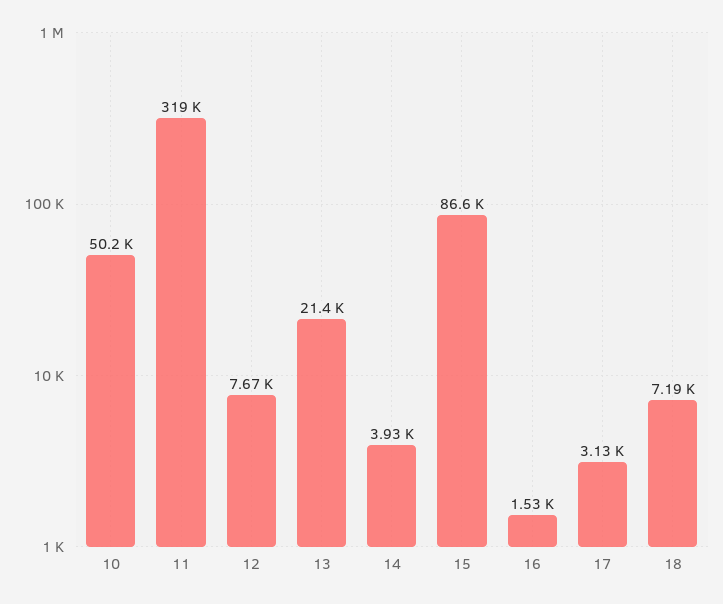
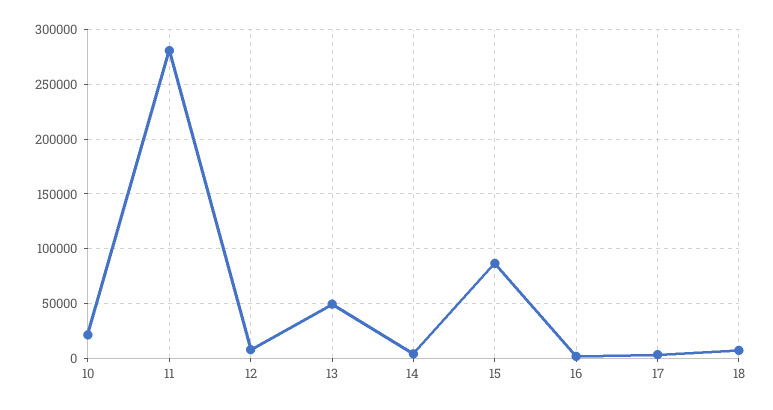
  {
-   "10": 50200,
+   "10": 20000,
-   "11": 319000,
+   "11": 280000,
    "12": 7670,
-   "13": 21400,
+   "13": 50000,
    "14": 3930,
    "15": 86600,
    "16": 1530,
    "17": 3130,
    "18": 7190
  }

